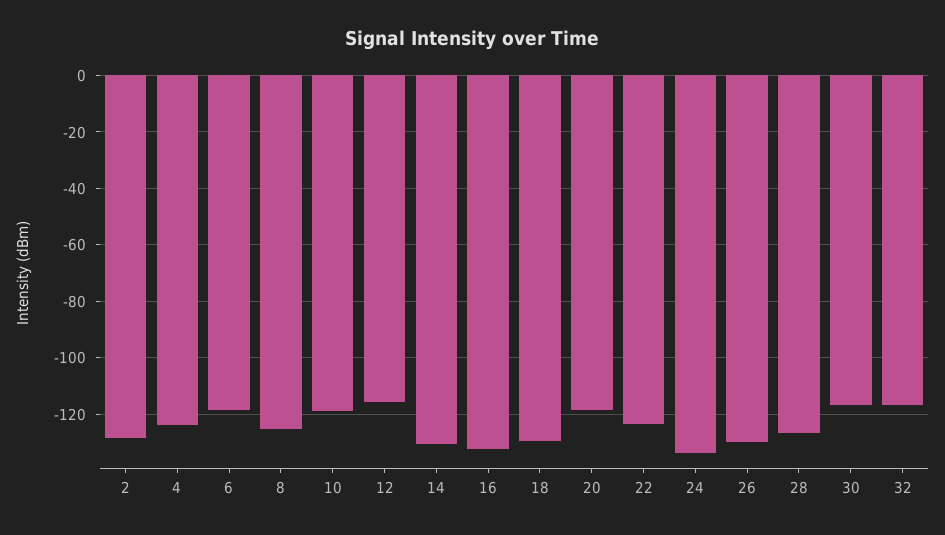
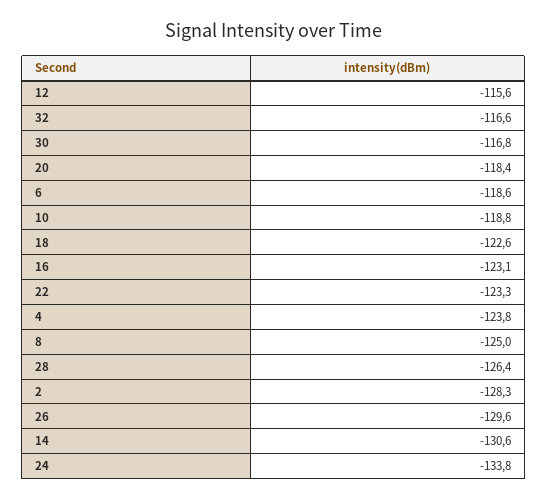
  {
    "2": -128.3,
    "4": -123.8,
    "6": -118.6,
    "8": -125,
    "10": -118.8,
    "12": -115.6,
    "14": -130.6,
-   "16": -132.5,
+   "16": -123.1,
-   "18": -130,
+   "18": -122.6,
    "20": -118.4,
    "22": -123.3,
    "24": -133.8,
    "26": -129.6,
    "28": -126.4,
    "30": -116.8,
    "32": -116.6
  }

